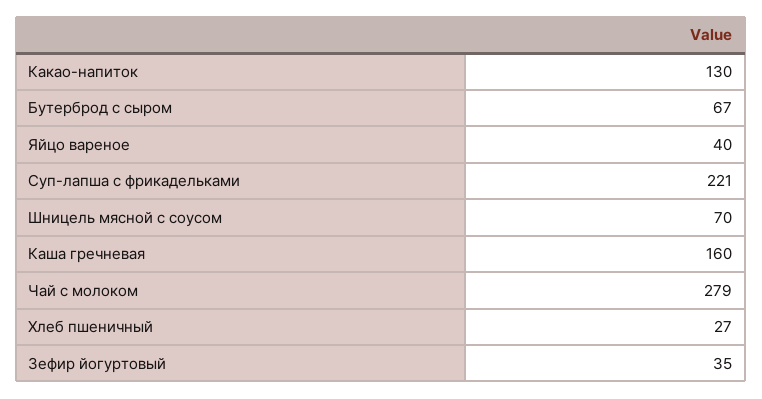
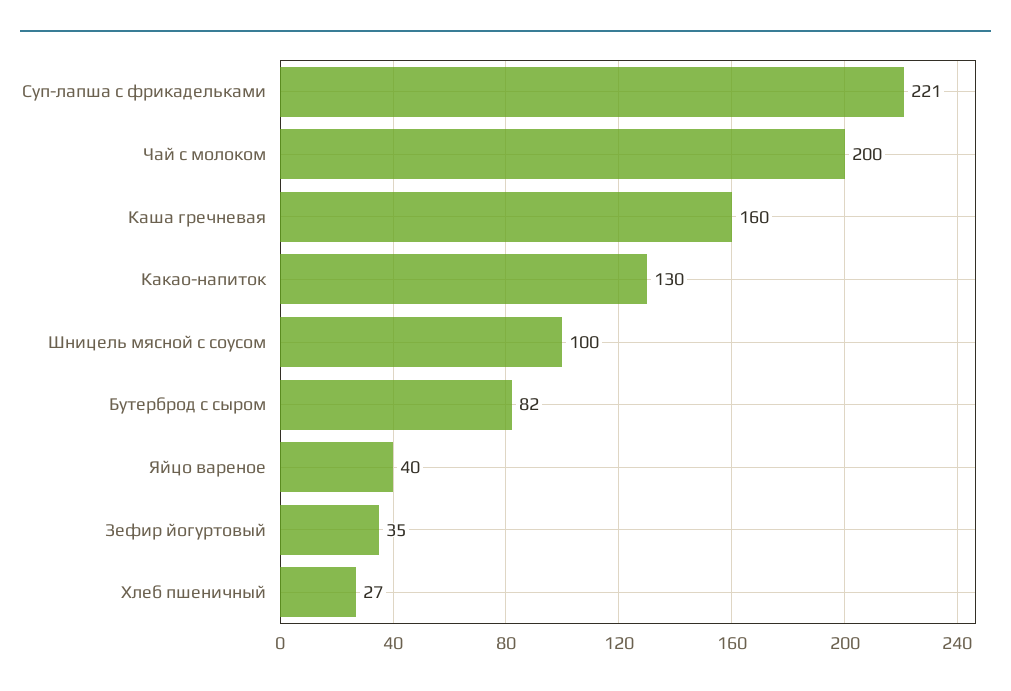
  {
    "Какао-напиток": 130,
-   "Бутерброд с сыром": 67,
+   "Бутерброд с сыром": 82,
    "Яйцо вареное": 40,
    "Суп-лапша с фрикадельками": 221,
-   "Шницель мясной с соусом": 70,
+   "Шницель мясной с соусом": 100,
    "Каша гречневая": 160,
-   "Чай с молоком": 279,
+   "Чай с молоком": 200,
    "Хлеб пшеничный": 27,
    "Зефир йогуртовый": 35
  }

